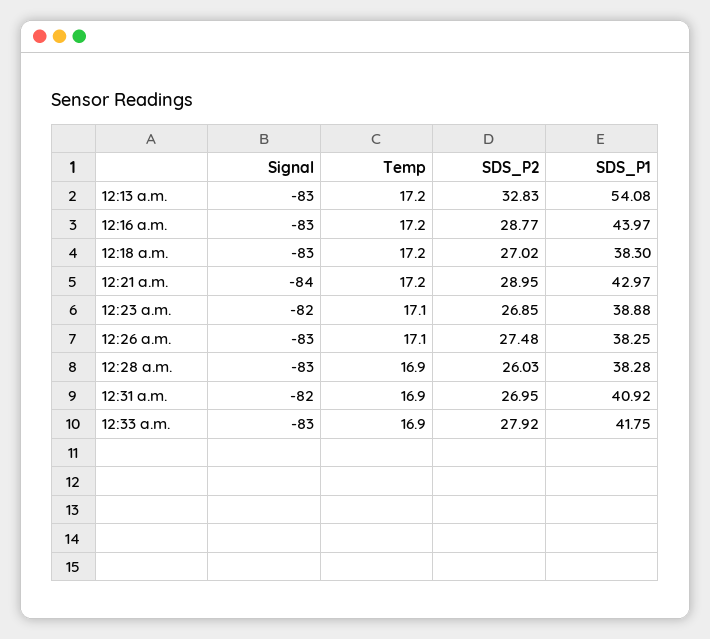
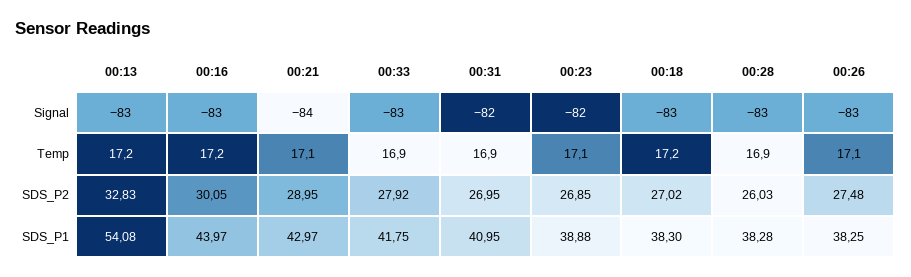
  {
    "Signal": {
      "12:13 a.m.": -83,
      "12:16 a.m.": -83,
      "12:18 a.m.": -83,
      "12:21 a.m.": -84,
      "12:23 a.m.": -82,
      "12:26 a.m.": -83,
      "12:28 a.m.": -83,
      "12:31 a.m.": -82,
      "12:33 a.m.": -83
    },
    "Temp": {
      "12:13 a.m.": 17.2,
      "12:16 a.m.": 17.2,
      "12:18 a.m.": 17.2,
-     "12:21 a.m.": 17.2,
+     "12:21 a.m.": 17.1,
      "12:23 a.m.": 17.1,
      "12:26 a.m.": 17.1,
      "12:28 a.m.": 16.9,
      "12:31 a.m.": 16.9,
      "12:33 a.m.": 16.9
    },
    "SDS_P2": {
      "12:13 a.m.": 32.83,
-     "12:16 a.m.": 28.77,
+     "12:16 a.m.": 30.05,
      "12:18 a.m.": 27.02,
      "12:21 a.m.": 28.95,
      "12:23 a.m.": 26.85,
      "12:26 a.m.": 27.48,
      "12:28 a.m.": 26.03,
      "12:31 a.m.": 26.95,
      "12:33 a.m.": 27.92
    },
    "SDS_P1": {
      "12:13 a.m.": 54.08,
      "12:16 a.m.": 43.97,
      "12:18 a.m.": 38.3,
      "12:21 a.m.": 42.97,
      "12:23 a.m.": 38.88,
      "12:26 a.m.": 38.25,
      "12:28 a.m.": 38.28,
-     "12:31 a.m.": 40.92,
+     "12:31 a.m.": 40.95,
      "12:33 a.m.": 41.75
    }
  }

